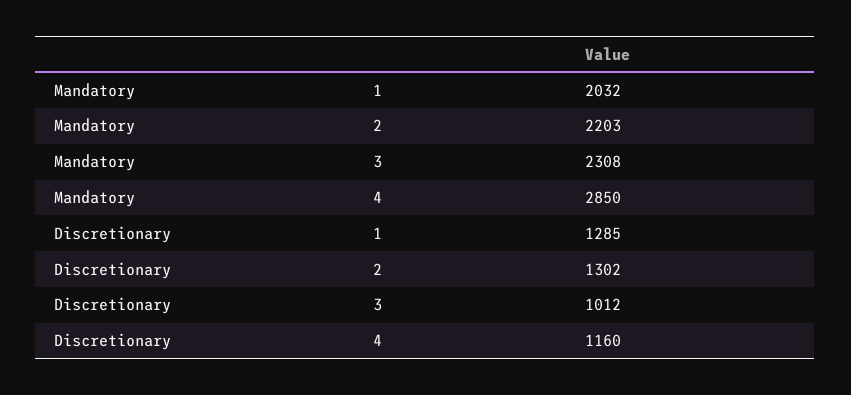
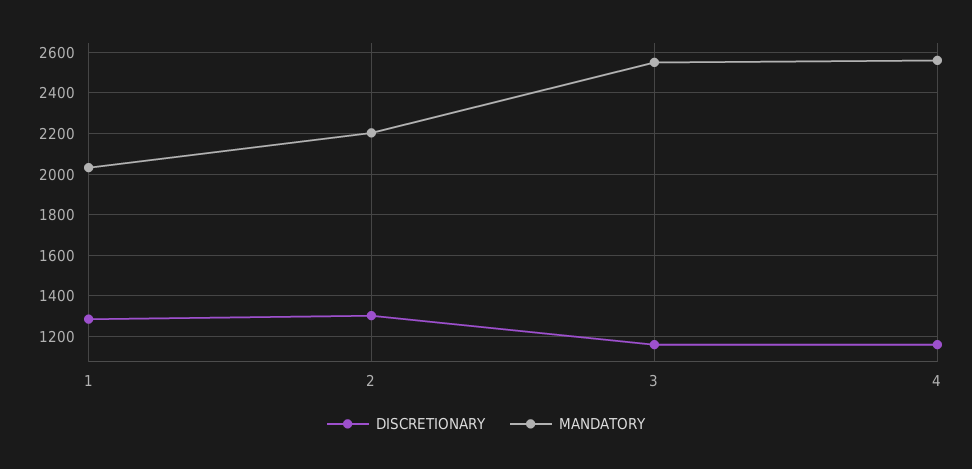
  {
    "Mandatory": {
      "1": 2032,
      "2": 2203,
-     "3": 2308,
+     "3": 2550,
-     "4": 2850
+     "4": 2550
    },
    "Discretionary": {
      "1": 1285,
      "2": 1302,
-     "3": 1012,
+     "3": 1150,
      "4": 1160
    }
  }

